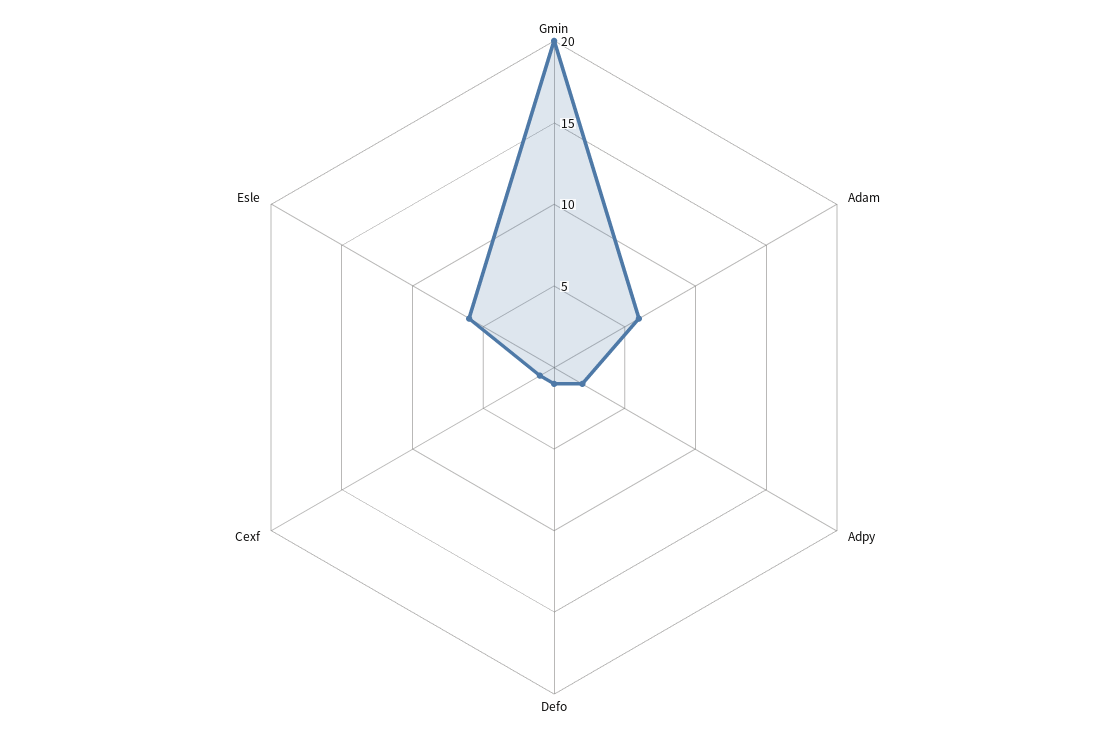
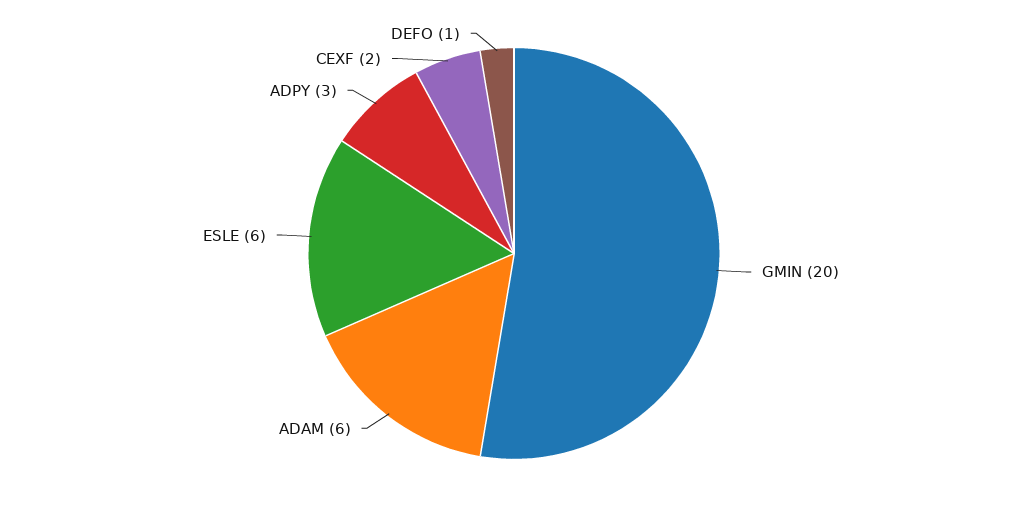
  {
    "Gmin": 20,
    "Adam": 6,
-   "Adpy": 2,
+   "Adpy": 3,
    "Defo": 1,
-   "Cexf": 1,
+   "Cexf": 2,
    "Esle": 6
  }

